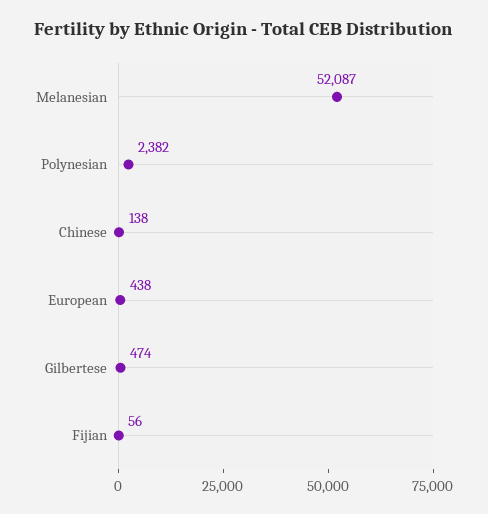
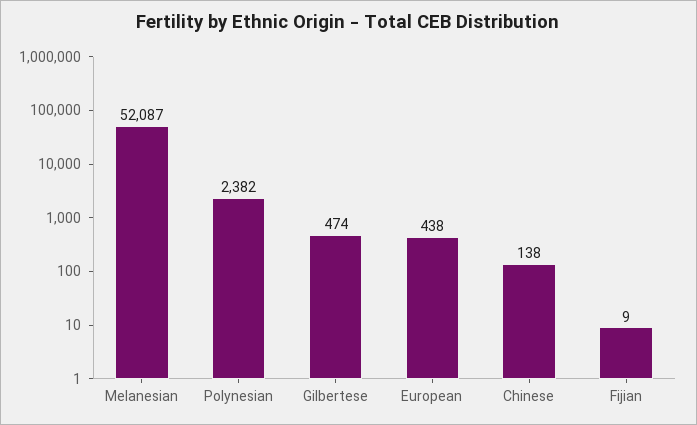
  {
    "Melanesian": 52087,
    "Polynesian": 2382,
    "Chinese": 138,
    "European": 438,
    "Gilbertese": 474,
-   "Fijian": 56
+   "Fijian": 9
  }

